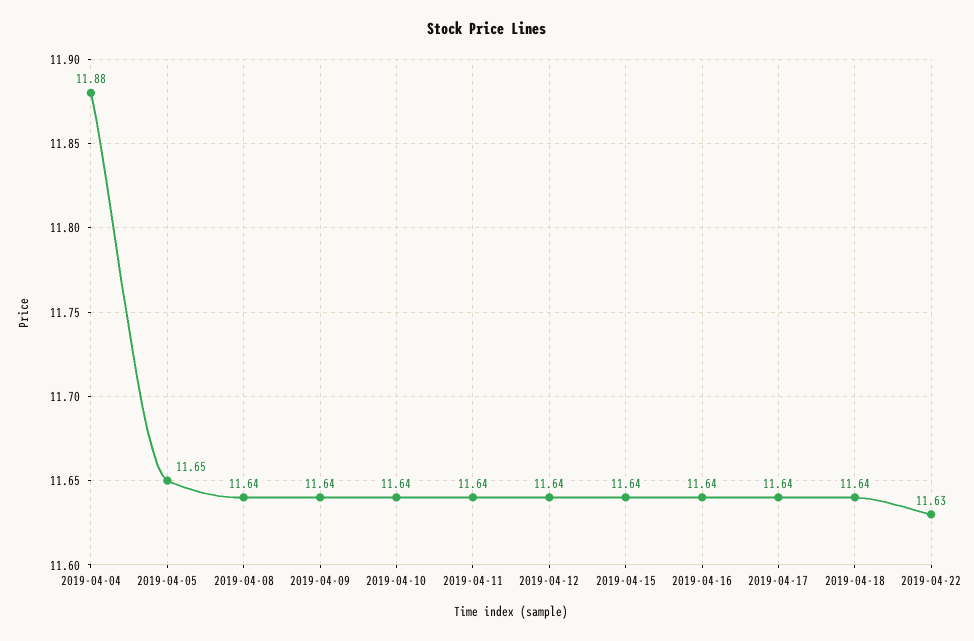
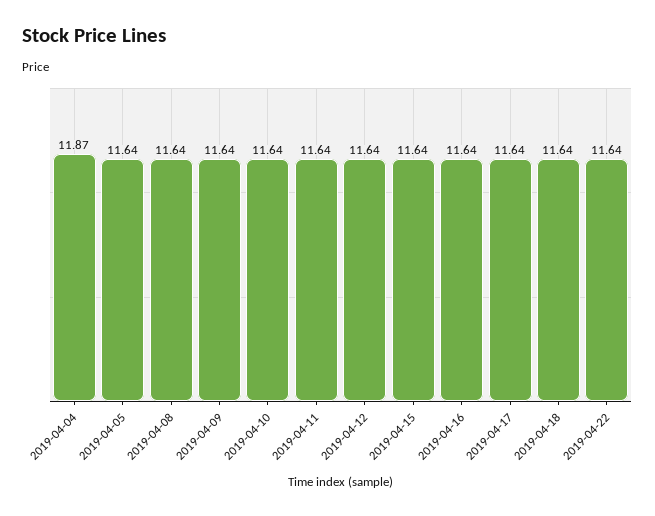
  {
-   "2019-04-04": 11.88,
+   "2019-04-04": 11.87,
-   "2019-04-05": 11.65,
+   "2019-04-05": 11.64,
    "2019-04-08": 11.64,
    "2019-04-09": 11.64,
    "2019-04-10": 11.64,
    "2019-04-11": 11.64,
    "2019-04-12": 11.64,
    "2019-04-15": 11.64,
    "2019-04-16": 11.64,
    "2019-04-17": 11.64,
    "2019-04-18": 11.64,
-   "2019-04-22": 11.63
+   "2019-04-22": 11.64
  }

